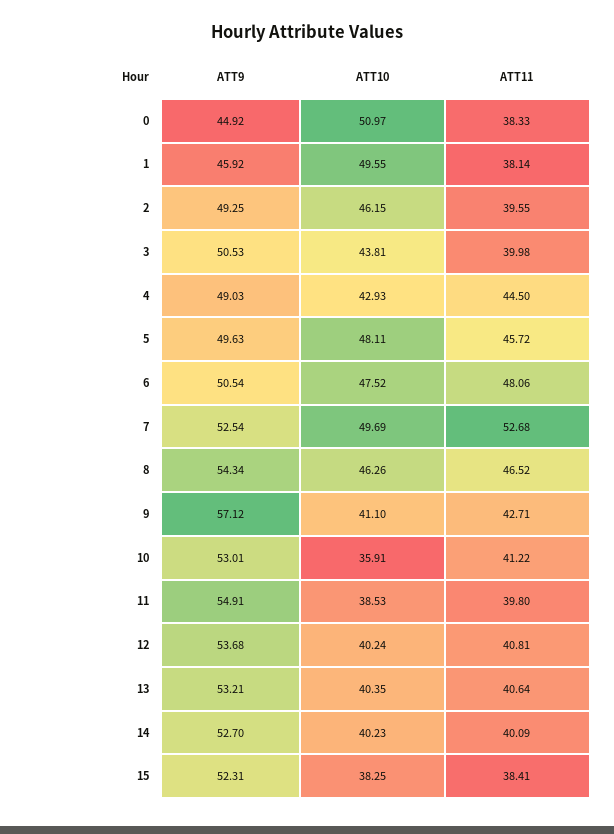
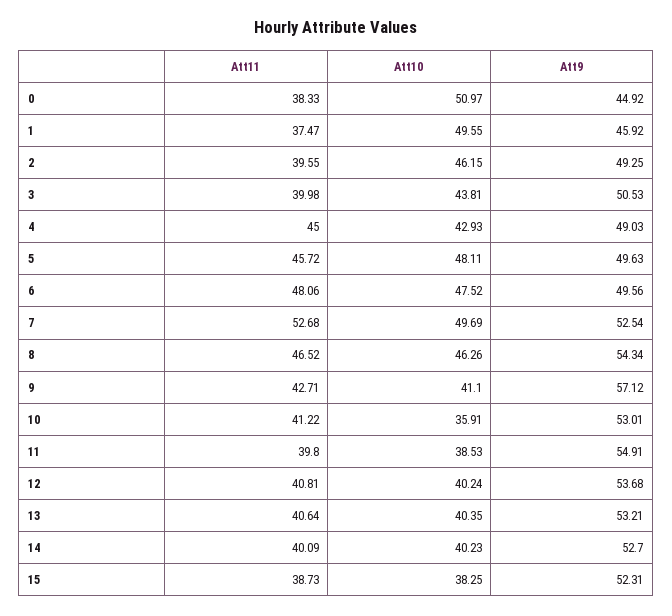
  {
    "ATT9": {
      "0": 44.92,
      "1": 45.92,
      "2": 49.25,
      "3": 50.53,
      "4": 49.03,
      "5": 49.63,
-     "6": 50.54,
+     "6": 49.56,
      "7": 52.54,
      "8": 54.34,
      "9": 57.12,
      "10": 53.01,
      "11": 54.91,
      "12": 53.68,
      "13": 53.21,
      "14": 52.7,
      "15": 52.31
    },
    "ATT10": {
      "0": 50.97,
      "1": 49.55,
      "2": 46.15,
      "3": 43.81,
      "4": 42.93,
      "5": 48.11,
      "6": 47.52,
      "7": 49.69,
      "8": 46.26,
      "9": 41.1,
      "10": 35.91,
      "11": 38.53,
      "12": 40.24,
      "13": 40.35,
      "14": 40.23,
      "15": 38.25
    },
    "ATT11": {
      "0": 38.33,
-     "1": 38.14,
+     "1": 37.47,
      "2": 39.55,
      "3": 39.98,
-     "4": 44.5,
+     "4": 45,
      "5": 45.72,
      "6": 48.06,
      "7": 52.68,
      "8": 46.52,
      "9": 42.71,
      "10": 41.22,
      "11": 39.8,
      "12": 40.81,
      "13": 40.64,
      "14": 40.09,
-     "15": 38.41
+     "15": 38.73
    }
  }

